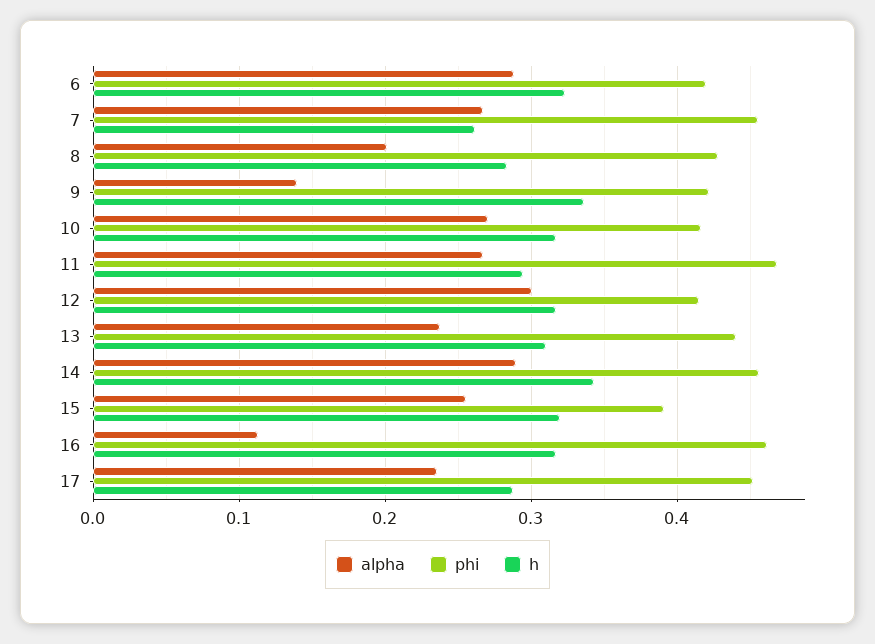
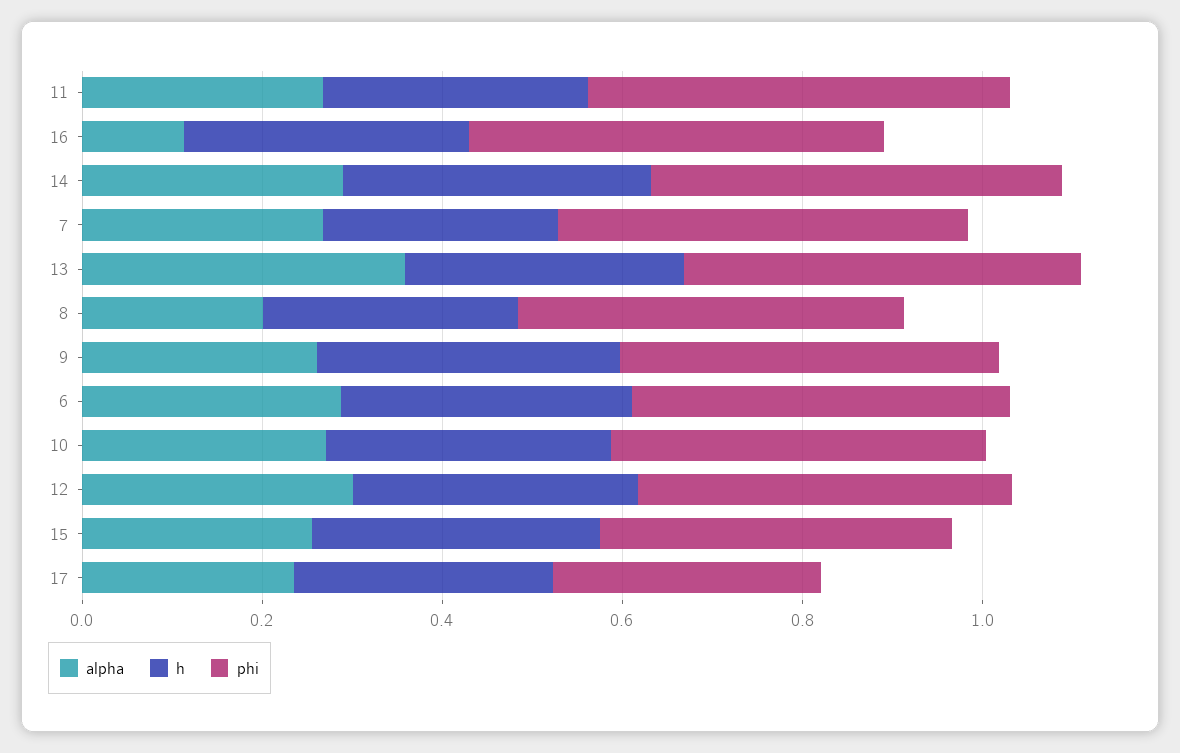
  {
    "alpha": {
      "6": 0.29,
      "7": 0.27,
      "8": 0.2,
-     "9": 0.14,
+     "9": 0.25,
      "10": 0.27,
      "11": 0.27,
      "12": 0.3,
-     "13": 0.24,
+     "13": 0.35,
      "14": 0.29,
      "15": 0.26,
      "16": 0.11,
      "17": 0.24
    },
    "phi": {
      "6": 0.42,
      "7": 0.46,
      "8": 0.43,
      "9": 0.42,
      "10": 0.42,
      "11": 0.47,
      "12": 0.42,
      "13": 0.44,
      "14": 0.46,
      "15": 0.39,
      "16": 0.46,
-     "17": 0.45
+     "17": 0.3
    },
    "h": {
      "6": 0.32,
      "7": 0.26,
      "8": 0.28,
      "9": 0.34,
      "10": 0.32,
      "11": 0.29,
      "12": 0.32,
      "13": 0.31,
      "14": 0.34,
      "15": 0.32,
      "16": 0.32,
      "17": 0.29
    }
  }

